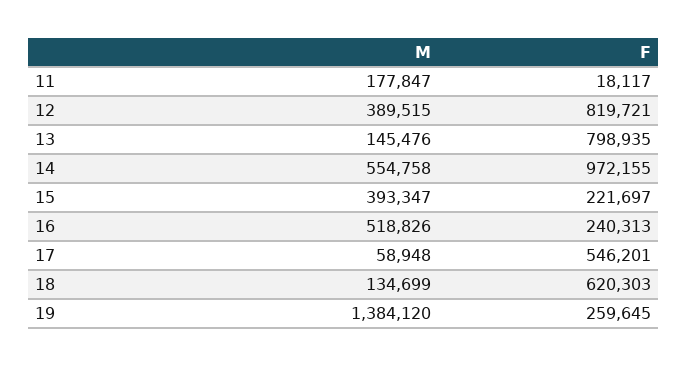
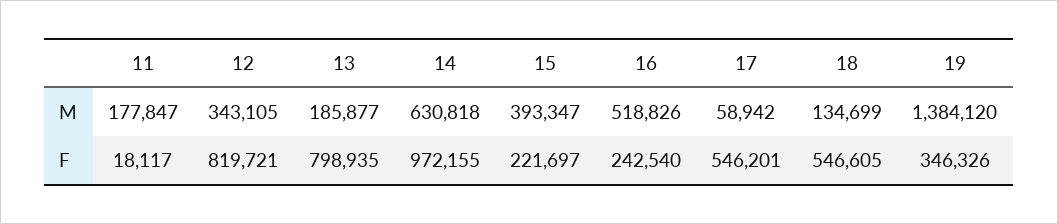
  {
    "M": {
      "11": 177847,
-     "12": 389515,
+     "12": 343105,
-     "13": 145476,
+     "13": 185877,
-     "14": 554758,
+     "14": 630818,
      "15": 393347,
      "16": 518826,
-     "17": 58948,
+     "17": 58942,
      "18": 134699,
      "19": 1384120
    },
    "F": {
      "11": 18117,
      "12": 819721,
      "13": 798935,
      "14": 972155,
      "15": 221697,
-     "16": 240313,
+     "16": 242540,
      "17": 546201,
-     "18": 620303,
+     "18": 546605,
-     "19": 259645
+     "19": 346326
    }
  }

